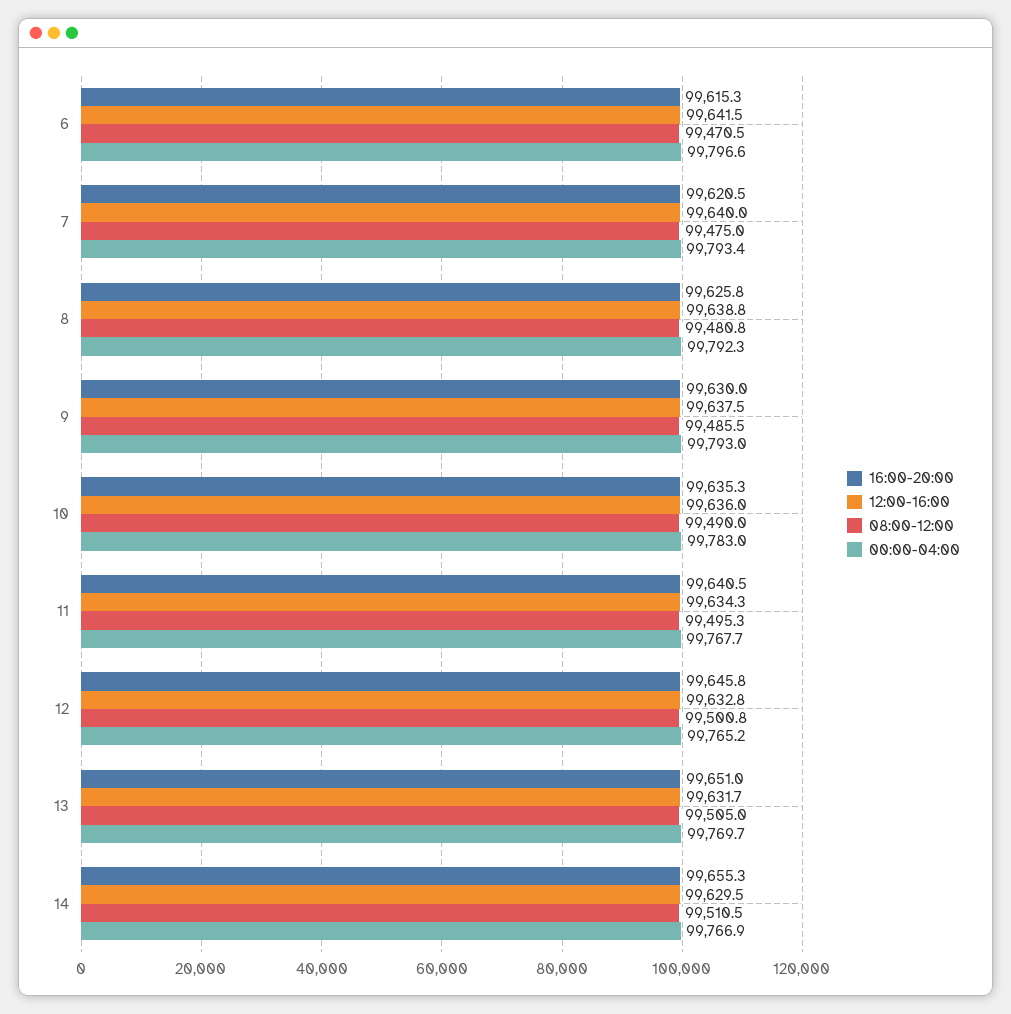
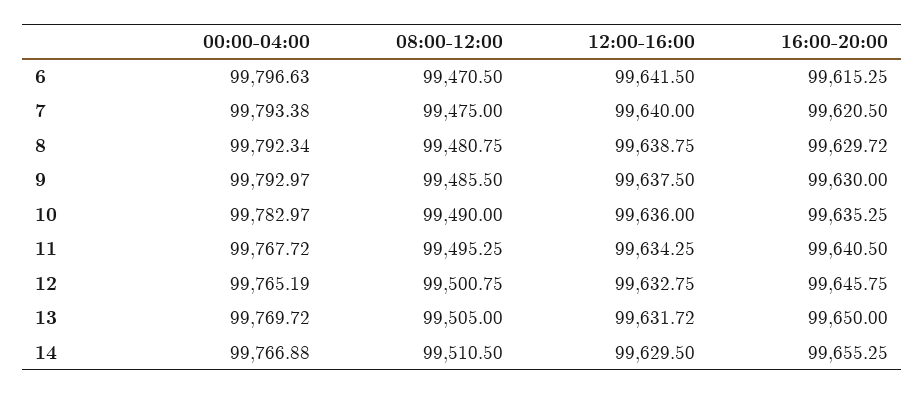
  {
    "16:00-20:00": {
      "6": 99615.25,
      "7": 99620.5,
-     "8": 99625.8,
+     "8": 99629.72,
      "9": 99630,
      "10": 99635.25,
      "11": 99640.5,
      "12": 99645.75,
-     "13": 99651,
+     "13": 99650,
      "14": 99655.25
    },
    "12:00-16:00": {
      "6": 99641.5,
      "7": 99640,
      "8": 99638.75,
      "9": 99637.5,
      "10": 99636,
      "11": 99634.25,
      "12": 99632.75,
      "13": 99631.72,
      "14": 99629.5
    },
    "08:00-12:00": {
      "6": 99470.5,
      "7": 99475,
      "8": 99480.75,
      "9": 99485.5,
      "10": 99490,
      "11": 99495.25,
      "12": 99500.75,
      "13": 99505,
      "14": 99510.5
    },
    "00:00-04:00": {
      "6": 99796.63,
      "7": 99793.38,
      "8": 99792.34,
      "9": 99792.97,
      "10": 99782.97,
      "11": 99767.72,
      "12": 99765.19,
      "13": 99769.72,
      "14": 99766.88
    }
  }

